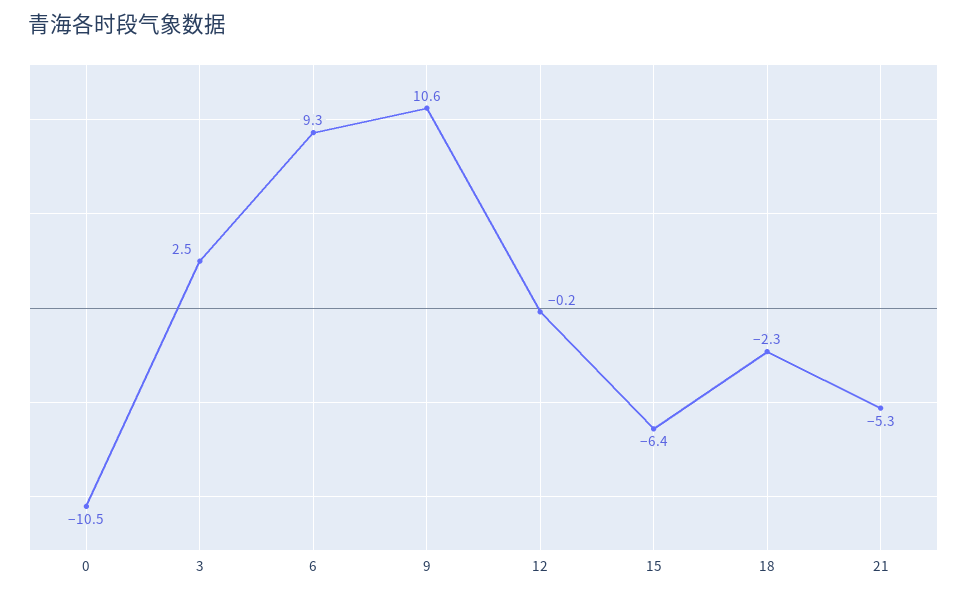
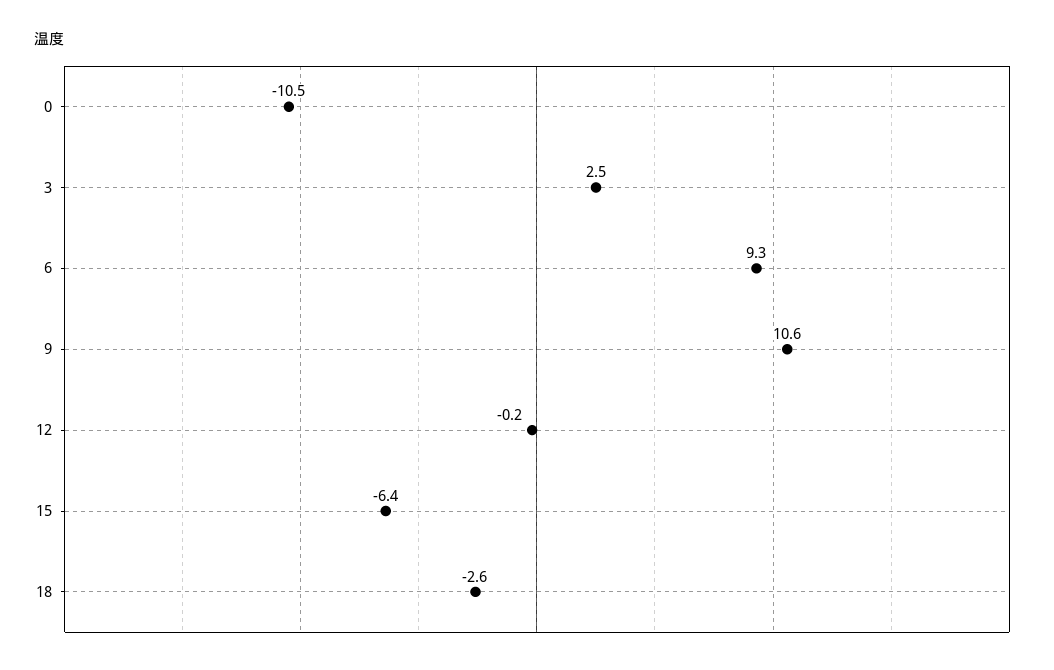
  {
    "0": -10.5,
    "3": 2.5,
    "6": 9.3,
    "9": 10.6,
    "12": -0.2,
    "15": -6.4,
-   "18": -2.3,
+   "18": -2.6
-   "21": -5.3
  }

